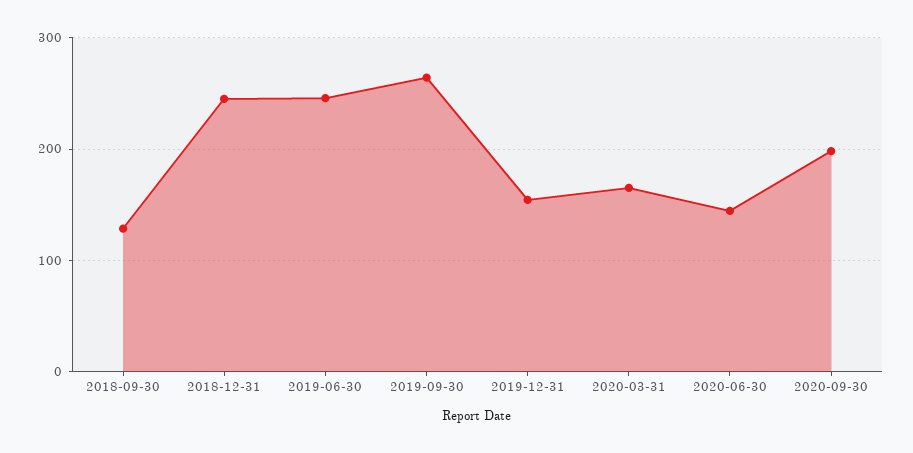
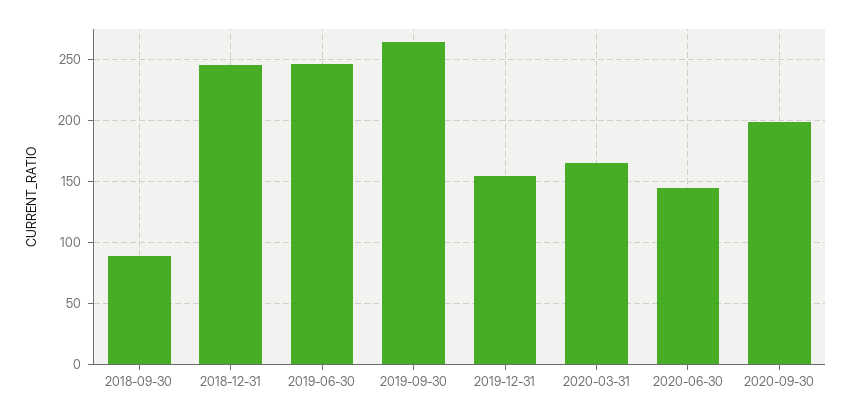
  {
-   "2018-09-30": 130,
+   "2018-09-30": 90,
    "2018-12-31": 245,
    "2019-06-30": 245,
    "2019-09-30": 265,
    "2019-12-31": 155,
    "2020-03-31": 165,
    "2020-06-30": 145,
    "2020-09-30": 200
  }

